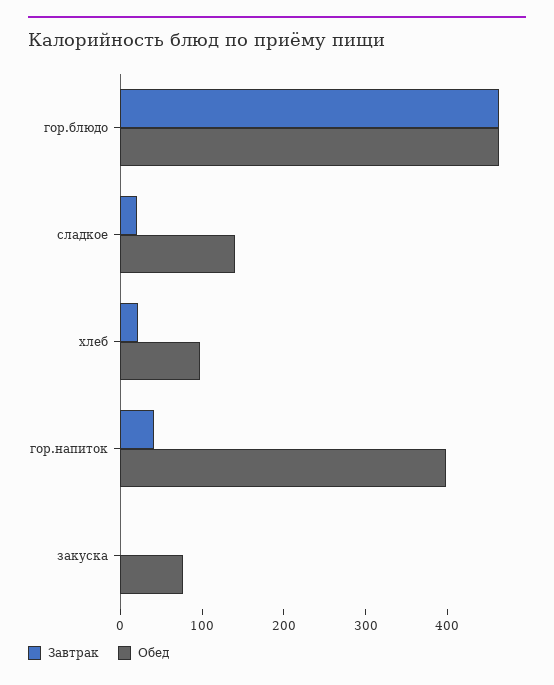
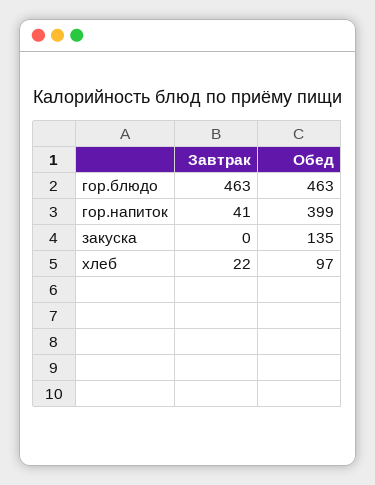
  {
    "Завтрак": {
      "гор.блюдо": 463,
-     "сладкое": 20,
      "хлеб": 22,
      "гор.напиток": 41,
      "закуска": 0
    },
    "Обед": {
      "гор.блюдо": 463,
-     "сладкое": 140,
      "хлеб": 97,
      "гор.напиток": 399,
-     "закуска": 80
+     "закуска": 135
    }
  }

